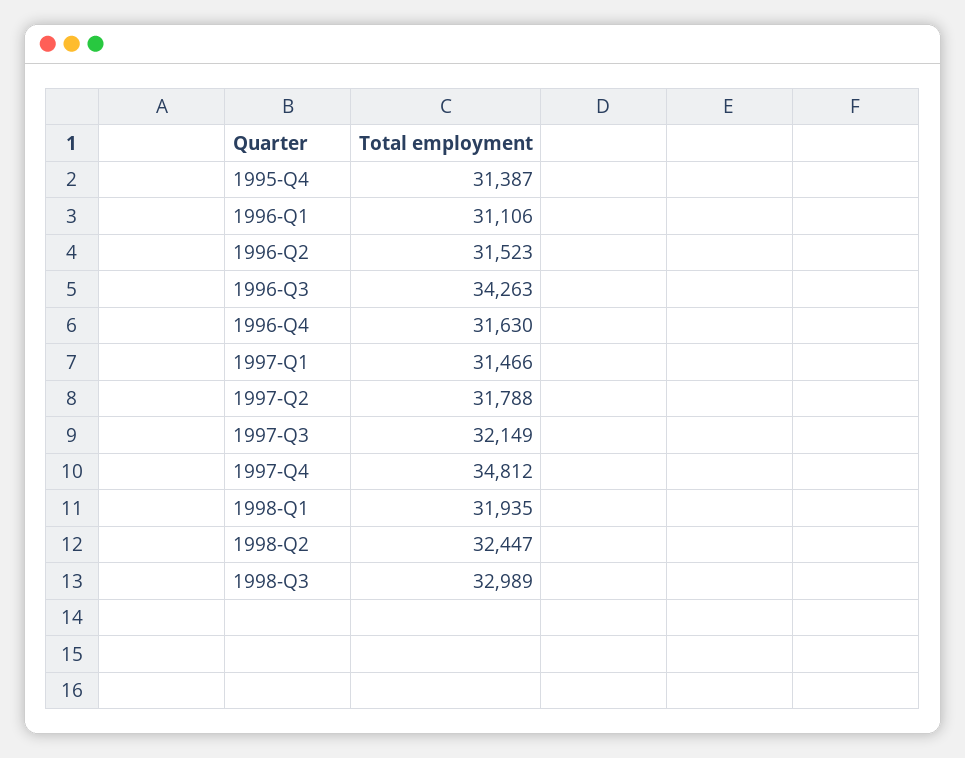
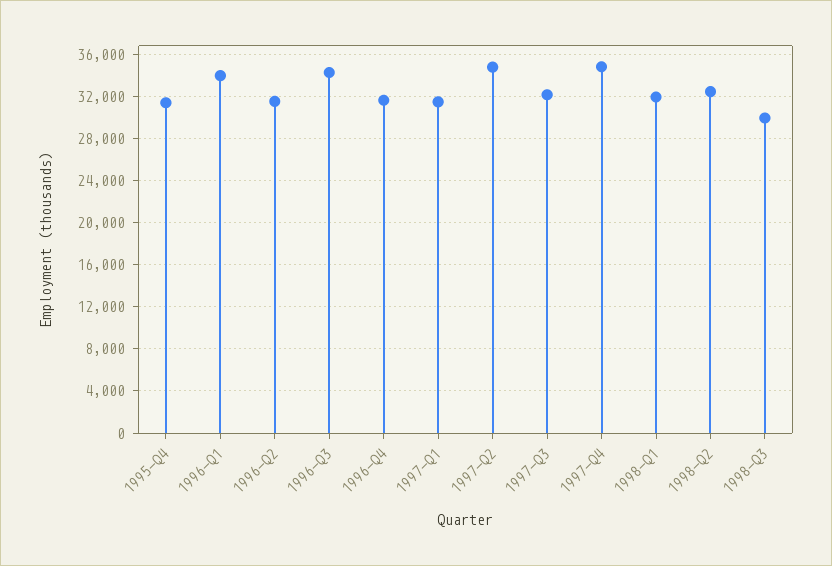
  {
    "1995-Q4": 31387,
-   "1996-Q1": 31106,
+   "1996-Q1": 34000,
    "1996-Q2": 31523,
    "1996-Q3": 34263,
    "1996-Q4": 31630,
    "1997-Q1": 31466,
-   "1997-Q2": 31788,
+   "1997-Q2": 35000,
    "1997-Q3": 32149,
    "1997-Q4": 34812,
    "1998-Q1": 31935,
    "1998-Q2": 32447,
-   "1998-Q3": 32989
+   "1998-Q3": 30000
  }

